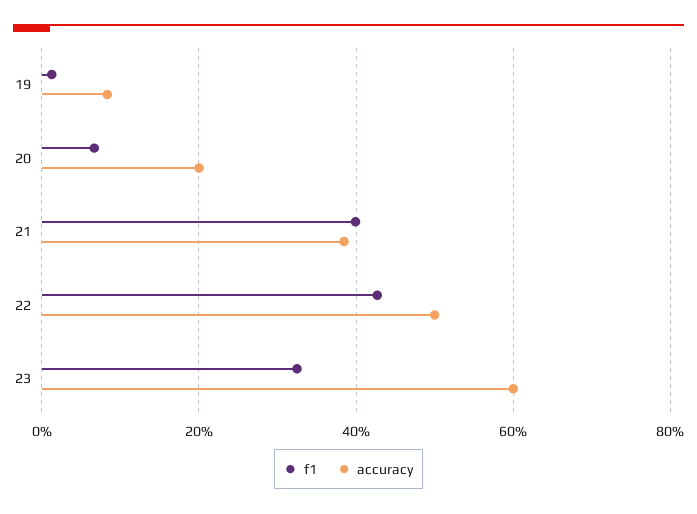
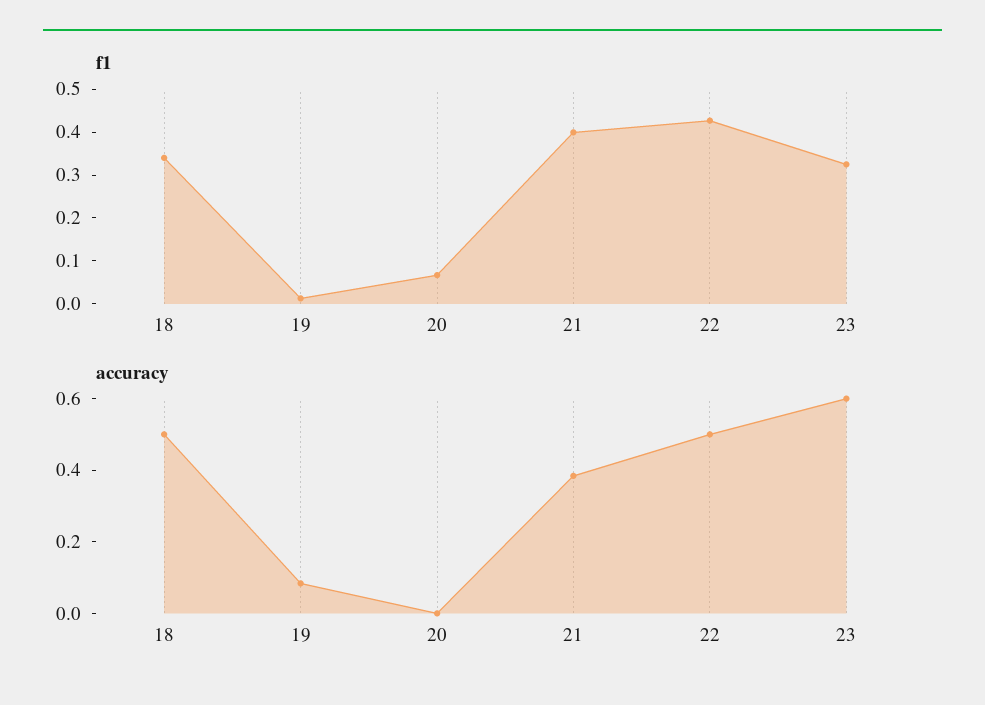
  {
    "f1": {
      "19": 0.02,
      "20": 0.06,
      "21": 0.4,
      "22": 0.42,
-     "23": 0.32
+     "23": 0.32,
+     "18": 0.34
    },
    "accuracy": {
      "19": 0.08,
-     "20": 0.2,
+     "20": 0,
      "21": 0.38,
      "22": 0.5,
-     "23": 0.6
+     "23": 0.6,
+     "18": 0.5
    }
  }

